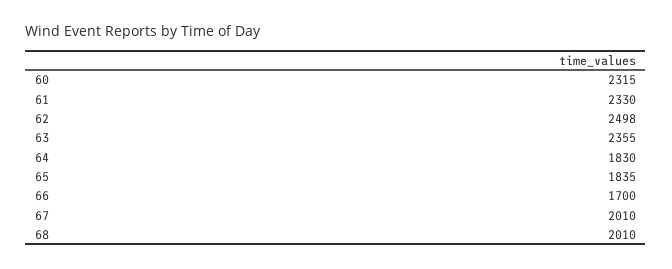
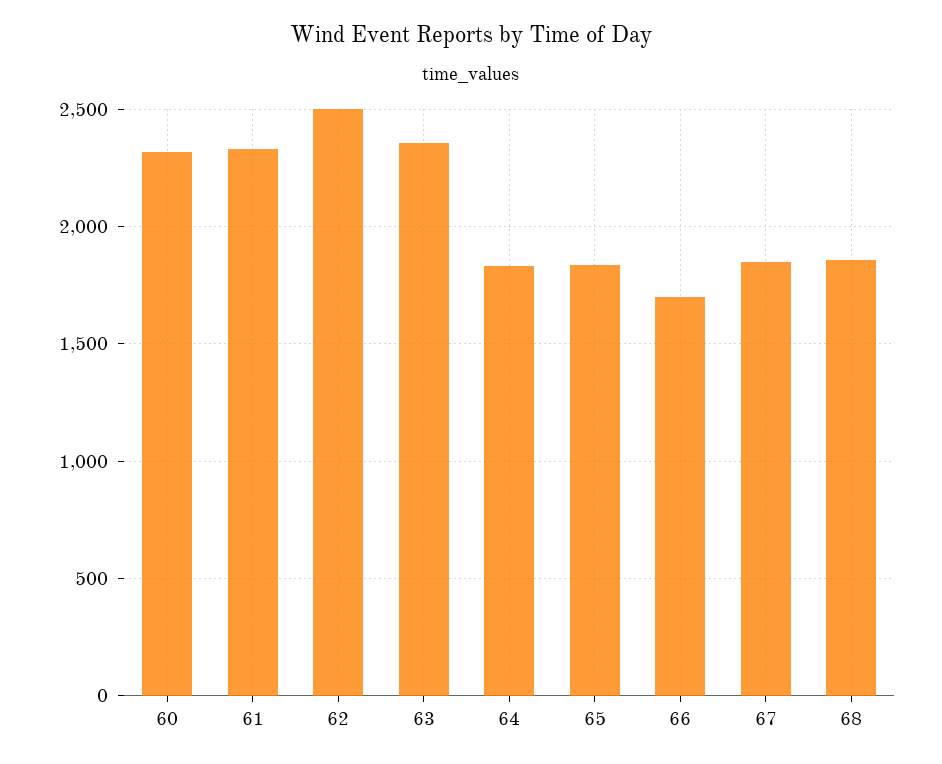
  {
    "60": 2315,
    "61": 2330,
    "62": 2498,
    "63": 2355,
    "64": 1830,
    "65": 1835,
    "66": 1700,
-   "67": 2010,
+   "67": 1850,
-   "68": 2010
+   "68": 1850
  }

